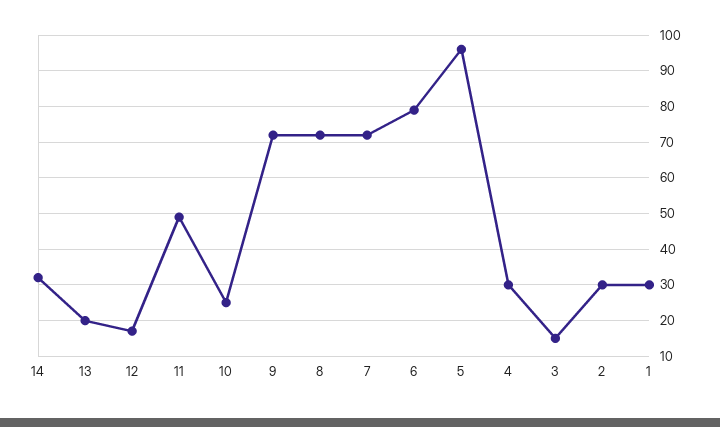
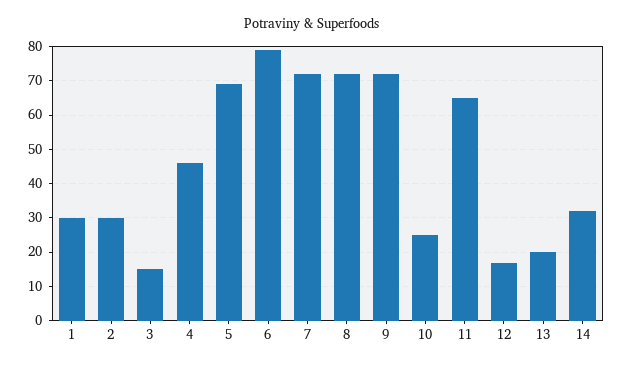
  {
    "14": 30,
    "13": 20,
    "12": 15,
-   "11": 50,
+   "11": 65,
    "10": 25,
    "9": 70,
    "8": 70,
    "7": 70,
    "6": 80,
-   "5": 95,
+   "5": 70,
-   "4": 30,
+   "4": 45,
    "3": 15,
    "2": 30,
    "1": 30
  }

